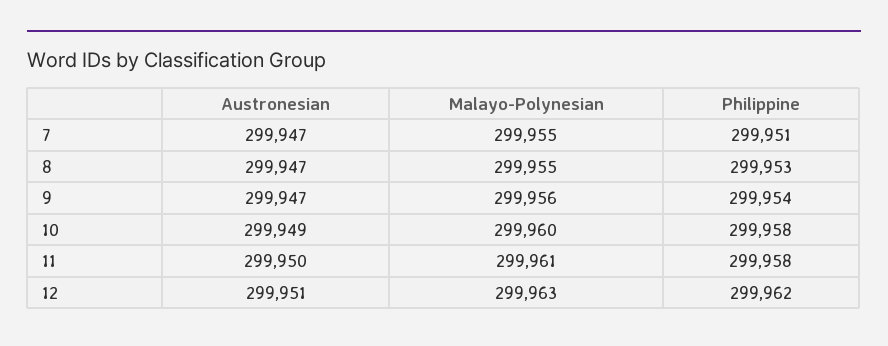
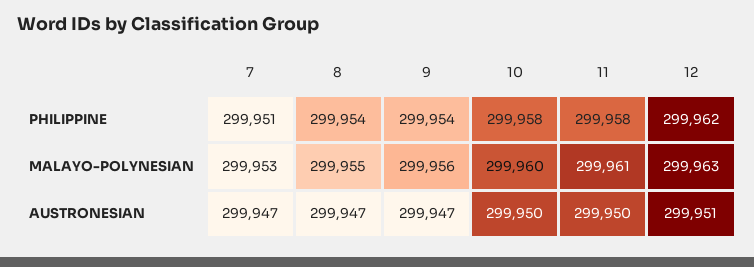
  {
    "Austronesian": {
      "7": 299947,
      "8": 299947,
      "9": 299947,
-     "10": 299949,
+     "10": 299950,
      "11": 299950,
      "12": 299951
    },
    "Malayo-Polynesian": {
-     "7": 299955,
+     "7": 299953,
      "8": 299955,
      "9": 299956,
      "10": 299960,
      "11": 299961,
      "12": 299963
    },
    "Philippine": {
      "7": 299951,
-     "8": 299953,
+     "8": 299954,
      "9": 299954,
      "10": 299958,
      "11": 299958,
      "12": 299962
    }
  }

